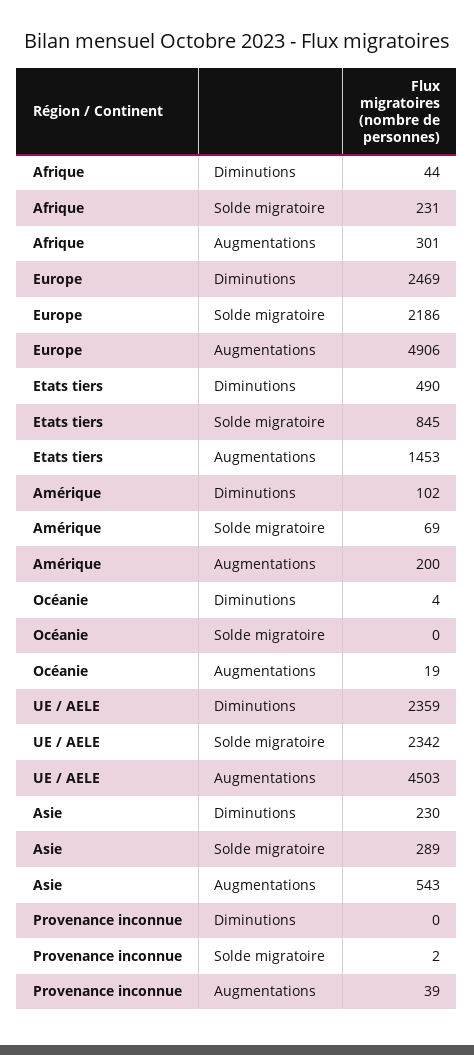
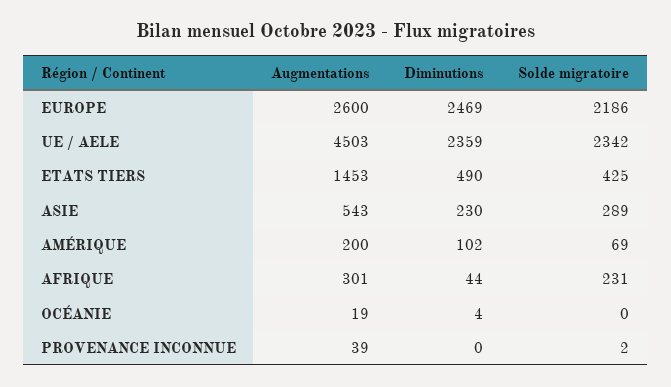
  {
    "Afrique": {
      "Diminutions": 44,
      "Solde migratoire": 231,
      "Augmentations": 301
    },
    "Europe": {
      "Diminutions": 2469,
      "Solde migratoire": 2186,
-     "Augmentations": 4906
+     "Augmentations": 2600
    },
    "Etats tiers": {
      "Diminutions": 490,
-     "Solde migratoire": 845,
+     "Solde migratoire": 425,
      "Augmentations": 1453
    },
    "Amérique": {
      "Diminutions": 102,
      "Solde migratoire": 69,
      "Augmentations": 200
    },
    "Océanie": {
      "Diminutions": 4,
      "Solde migratoire": 0,
      "Augmentations": 19
    },
    "UE / AELE": {
      "Diminutions": 2359,
      "Solde migratoire": 2342,
      "Augmentations": 4503
    },
    "Asie": {
      "Diminutions": 230,
      "Solde migratoire": 289,
      "Augmentations": 543
    },
    "Provenance inconnue": {
      "Diminutions": 0,
      "Solde migratoire": 2,
      "Augmentations": 39
    }
  }

